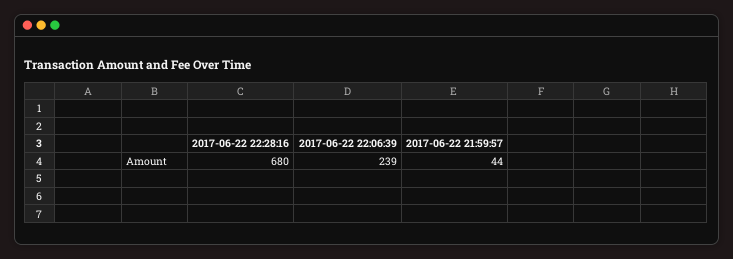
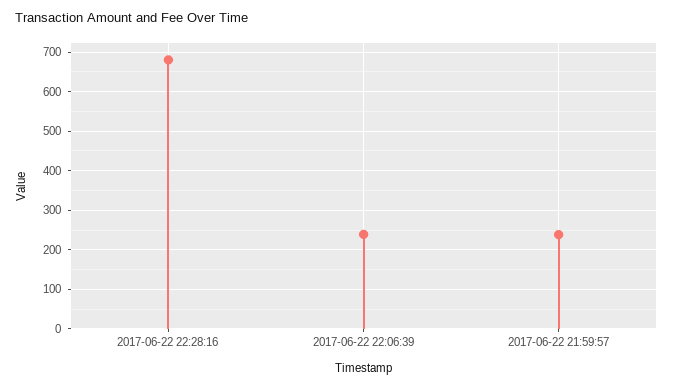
  {
    "2017-06-22 22:28:16": 680,
    "2017-06-22 22:06:39": 239,
-   "2017-06-22 21:59:57": 44
+   "2017-06-22 21:59:57": 240
  }

